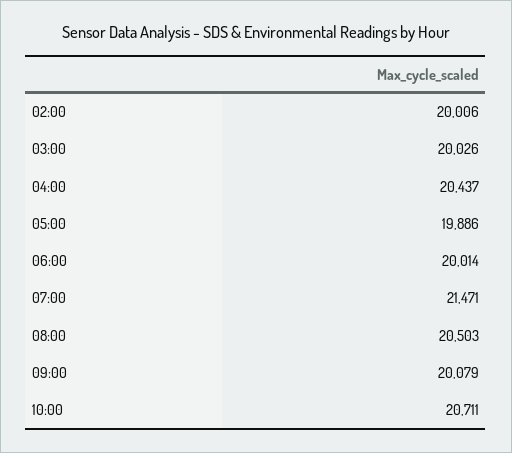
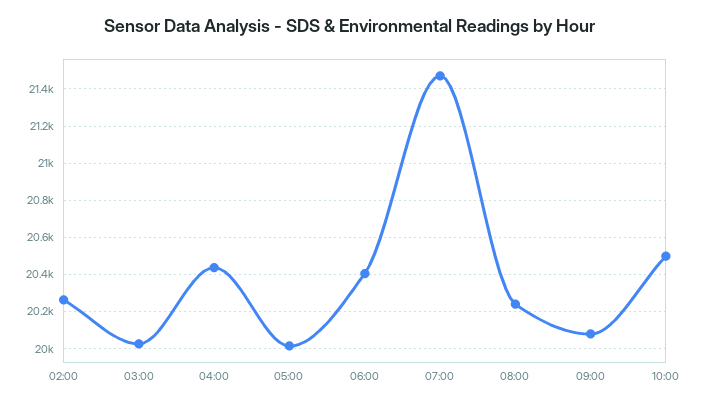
  {
-   "02:00": 20006,
+   "02:00": 20250,
    "03:00": 20026,
    "04:00": 20437,
-   "05:00": 19886,
+   "05:00": 20000,
-   "06:00": 20014,
+   "06:00": 20400,
    "07:00": 21471,
-   "08:00": 20503,
+   "08:00": 20250,
    "09:00": 20079,
-   "10:00": 20711
+   "10:00": 20500
  }

